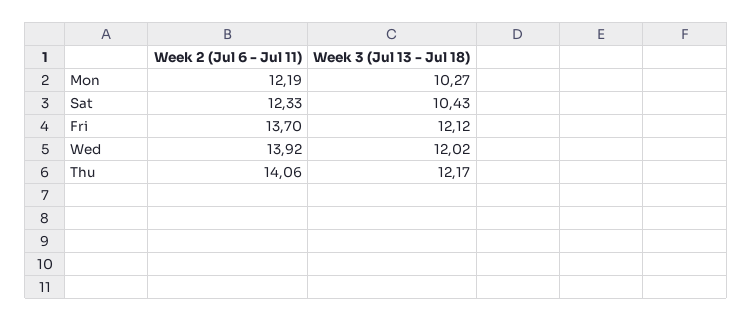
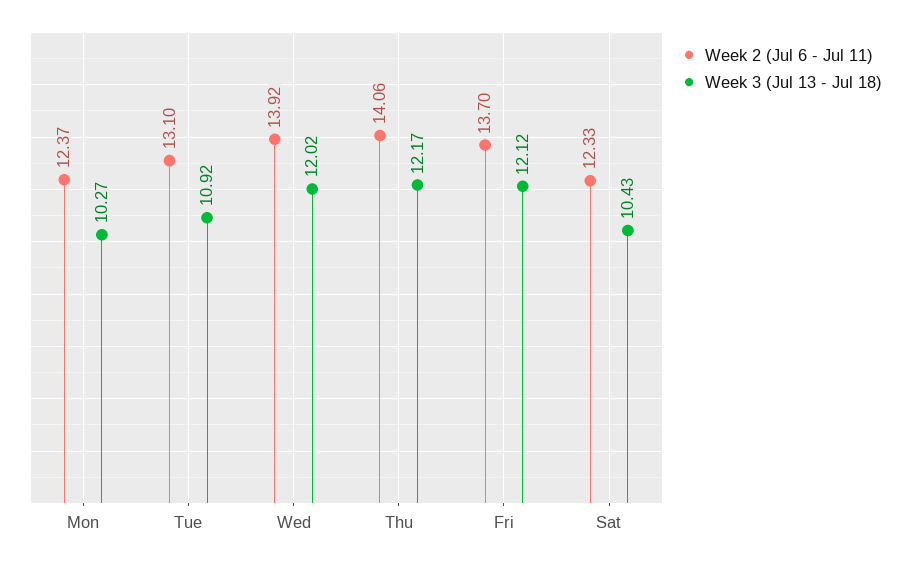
  {
    "Week 2 (Jul 6 - Jul 11)": {
-     "Mon": 12.19,
+     "Mon": 12.37,
      "Sat": 12.33,
      "Fri": 13.7,
      "Wed": 13.92,
-     "Thu": 14.06
+     "Thu": 14.06,
+     "Tue": 13.1
    },
    "Week 3 (Jul 13 - Jul 18)": {
      "Mon": 10.27,
      "Sat": 10.43,
      "Fri": 12.12,
      "Wed": 12.02,
-     "Thu": 12.17
+     "Thu": 12.17,
+     "Tue": 10.92
    }
  }

